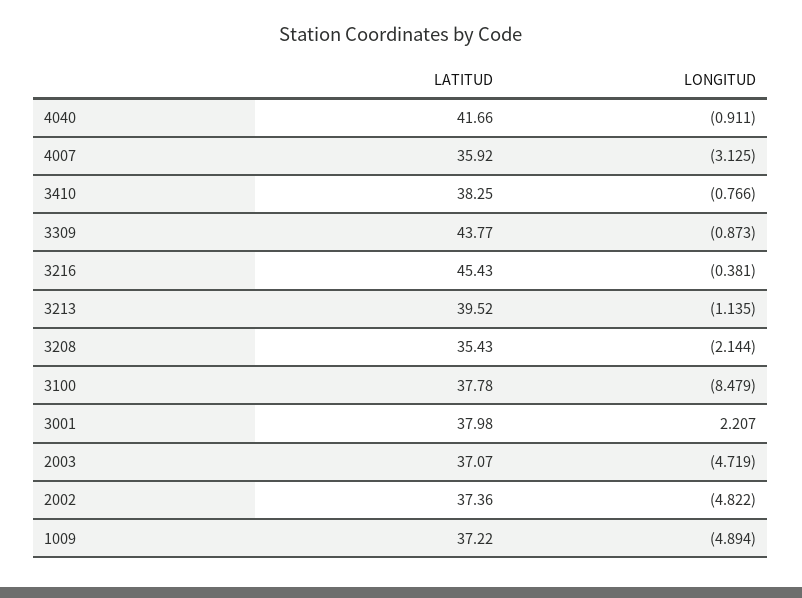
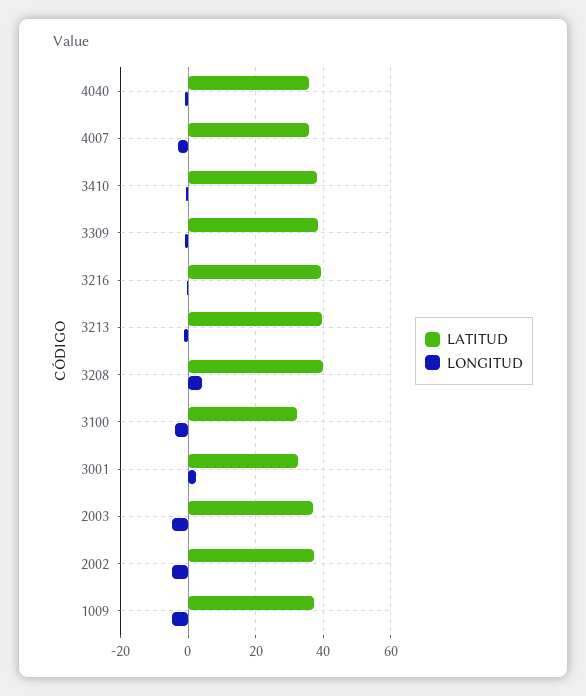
  {
    "LATITUD": {
-     "4040": 41.66,
+     "4040": 36,
      "4007": 35.92,
      "3410": 38.25,
-     "3309": 43.77,
+     "3309": 38,
-     "3216": 45.43,
+     "3216": 40,
      "3213": 39.52,
-     "3208": 35.43,
+     "3208": 40,
-     "3100": 37.78,
+     "3100": 32,
-     "3001": 37.98,
+     "3001": 32,
      "2003": 37.07,
      "2002": 37.36,
      "1009": 37.22
    },
    "LONGITUD": {
      "4040": -0.911,
      "4007": -3.125,
      "3410": -0.766,
      "3309": -0.873,
      "3216": -0.381,
      "3213": -1.135,
-     "3208": -2.144,
+     "3208": 4,
-     "3100": -8.479,
+     "3100": -4,
      "3001": 2.207,
      "2003": -4.719,
      "2002": -4.822,
      "1009": -4.894
    }
  }

